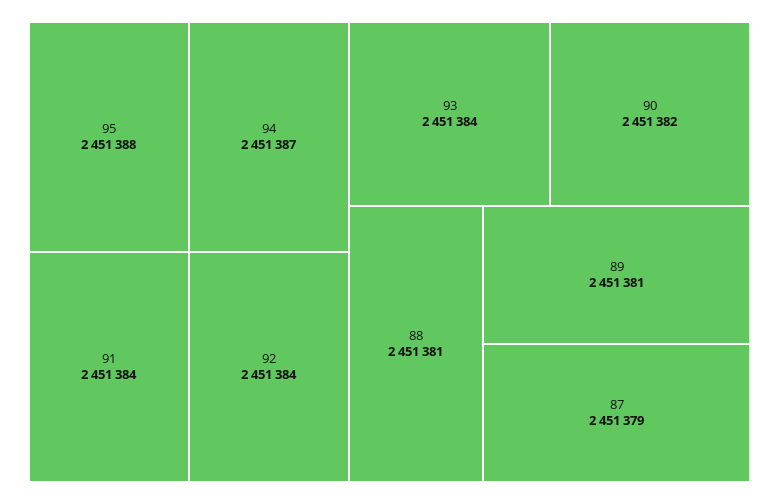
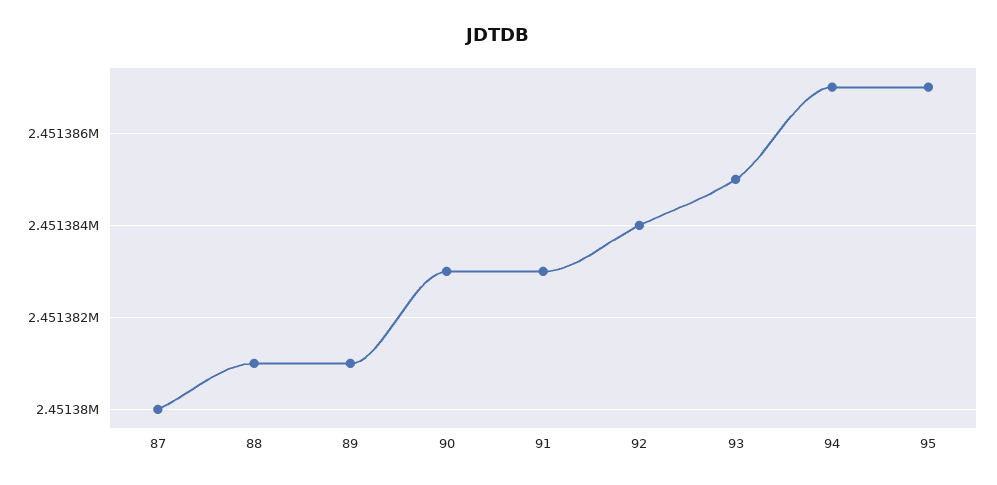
  {
-   "95": 2451388,
+   "95": 2451387,
    "94": 2451387,
-   "91": 2451384,
+   "91": 2451383,
    "92": 2451384,
-   "93": 2451384,
+   "93": 2451385,
-   "90": 2451382,
+   "90": 2451383,
    "88": 2451381,
    "89": 2451381,
-   "87": 2451379
+   "87": 2451380
  }

